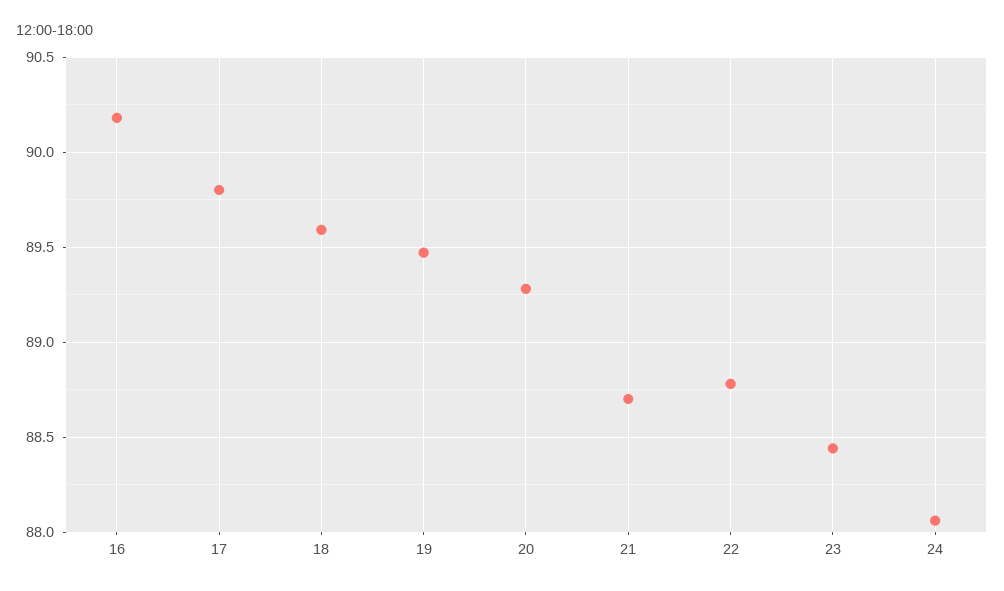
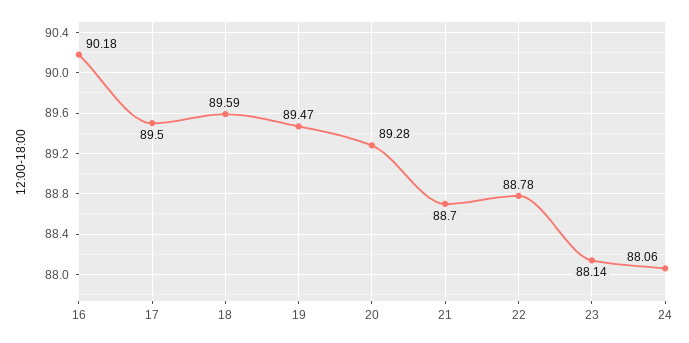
  {
    "16": 90.18,
-   "17": 89.8,
+   "17": 89.5,
    "18": 89.59,
    "19": 89.47,
    "20": 89.28,
    "21": 88.7,
    "22": 88.78,
-   "23": 88.45,
+   "23": 88.14,
    "24": 88.06
  }

